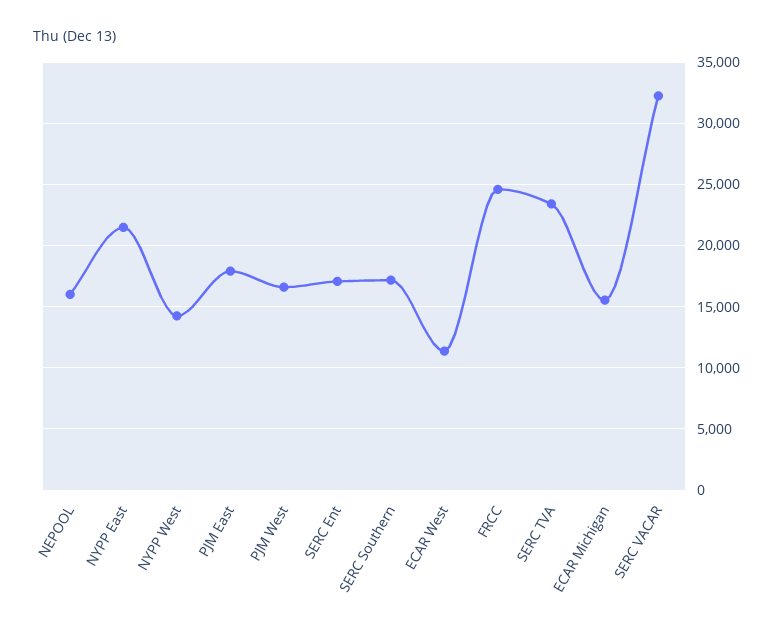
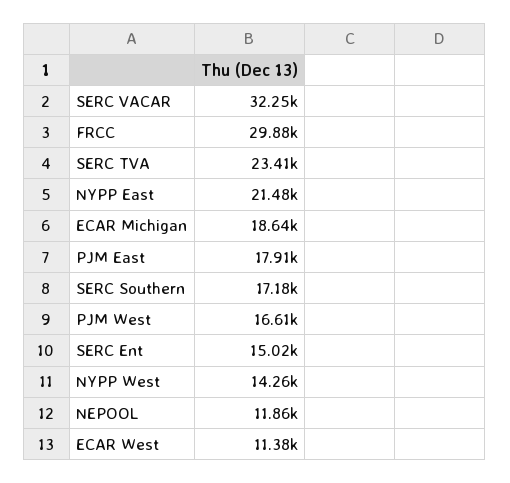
  {
-   "NEPOOL": 16000,
+   "NEPOOL": 11860,
    "NYPP East": 21480,
    "NYPP West": 14260,
    "PJM East": 17910,
    "PJM West": 16610,
-   "SERC Ent": 17000,
+   "SERC Ent": 15020,
    "SERC Southern": 17180,
    "ECAR West": 11380,
-   "FRCC": 24500,
+   "FRCC": 29880,
    "SERC TVA": 23410,
-   "ECAR Michigan": 15500,
+   "ECAR Michigan": 18640,
    "SERC VACAR": 32250
  }

